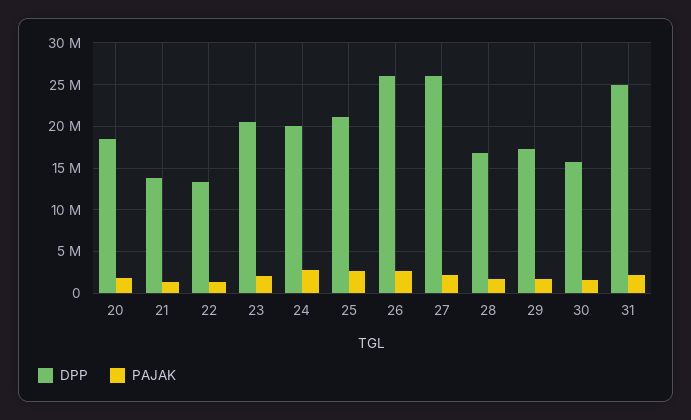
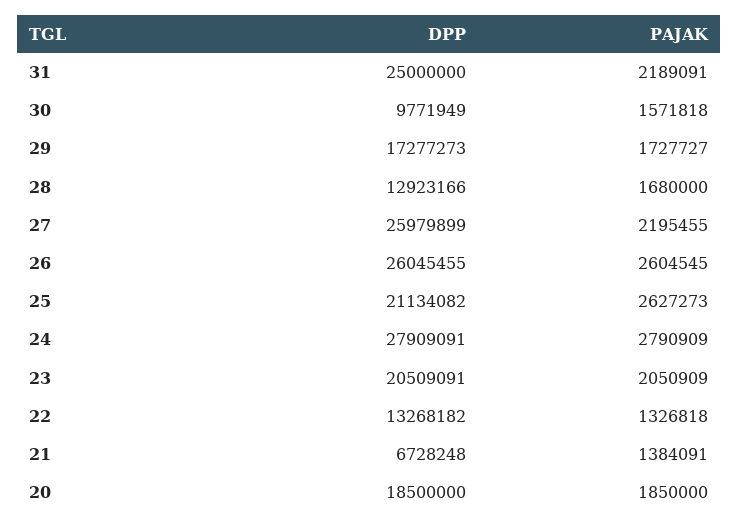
  {
    "DPP": {
      "20": 18500000,
-     "21": 14000000,
+     "21": 6728248,
      "22": 13268182,
      "23": 20509091,
-     "24": 20000000,
+     "24": 27909091,
      "25": 21134082,
      "26": 26045455,
      "27": 25979899,
-     "28": 17000000,
+     "28": 12923166,
      "29": 17277273,
-     "30": 16000000,
+     "30": 9771949,
      "31": 25000000
    },
    "PAJAK": {
      "20": 1850000,
      "21": 1384091,
      "22": 1326818,
      "23": 2050909,
      "24": 2790909,
      "25": 2627273,
      "26": 2604545,
      "27": 2195455,
      "28": 1680000,
      "29": 1727727,
      "30": 1571818,
      "31": 2189091
    }
  }

